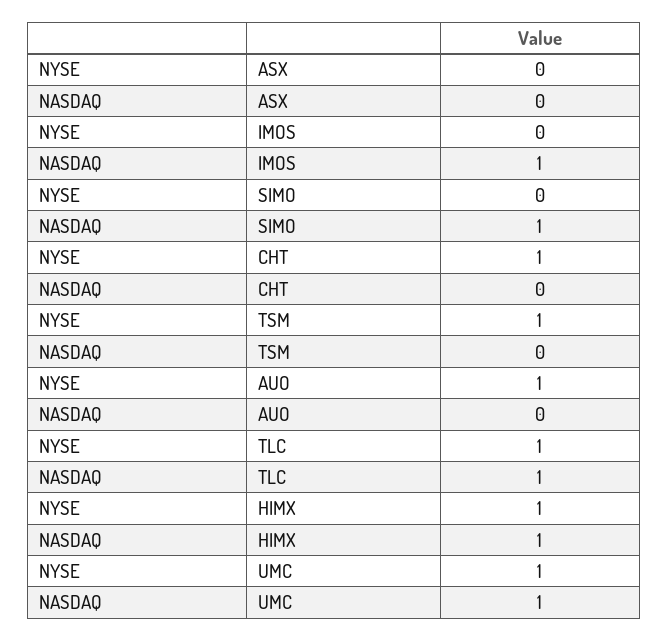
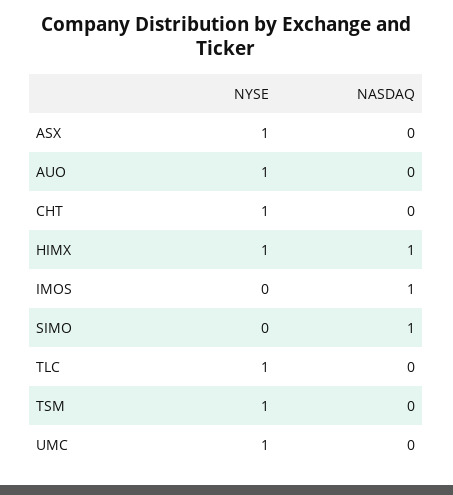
  {
    "NYSE": {
-     "ASX": 0,
+     "ASX": 1,
      "IMOS": 0,
      "SIMO": 0,
      "CHT": 1,
      "TSM": 1,
      "AUO": 1,
      "TLC": 1,
      "HIMX": 1,
      "UMC": 1
    },
    "NASDAQ": {
      "ASX": 0,
      "IMOS": 1,
      "SIMO": 1,
      "CHT": 0,
      "TSM": 0,
      "AUO": 0,
-     "TLC": 1,
+     "TLC": 0,
      "HIMX": 1,
-     "UMC": 1
+     "UMC": 0
    }
  }

